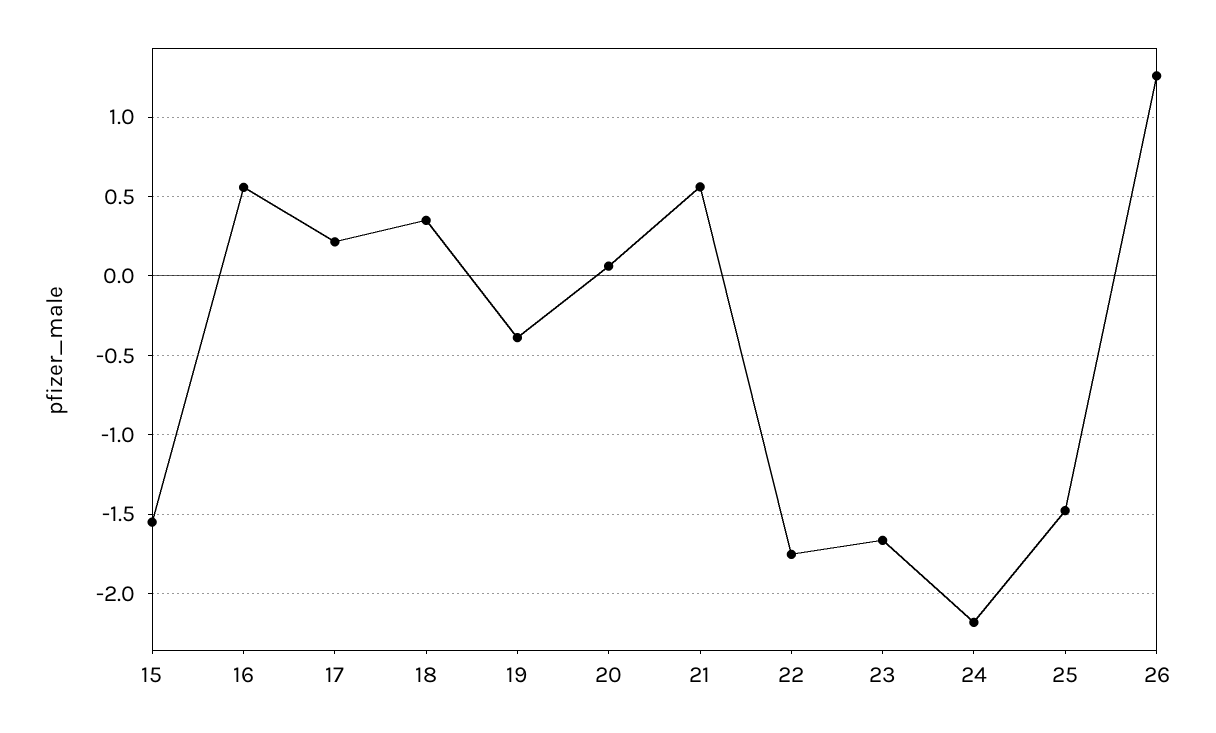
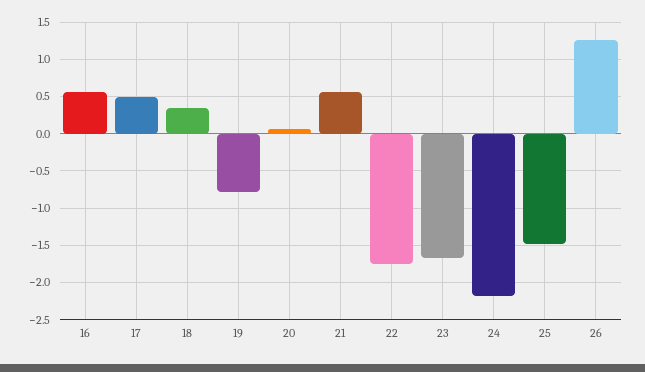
  {
-   "15": -1.55,
    "16": 0.55,
-   "17": 0.2,
+   "17": 0.5,
    "18": 0.35,
-   "19": -0.4,
+   "19": -0.8,
    "20": 0.05,
    "21": 0.55,
    "22": -1.75,
    "23": -1.65,
    "24": -2.2,
    "25": -1.5,
    "26": 1.25
  }

